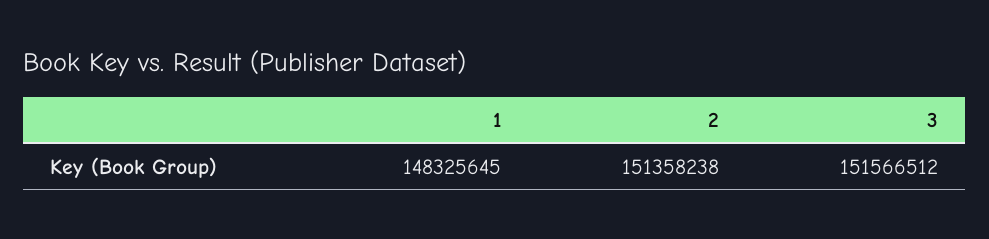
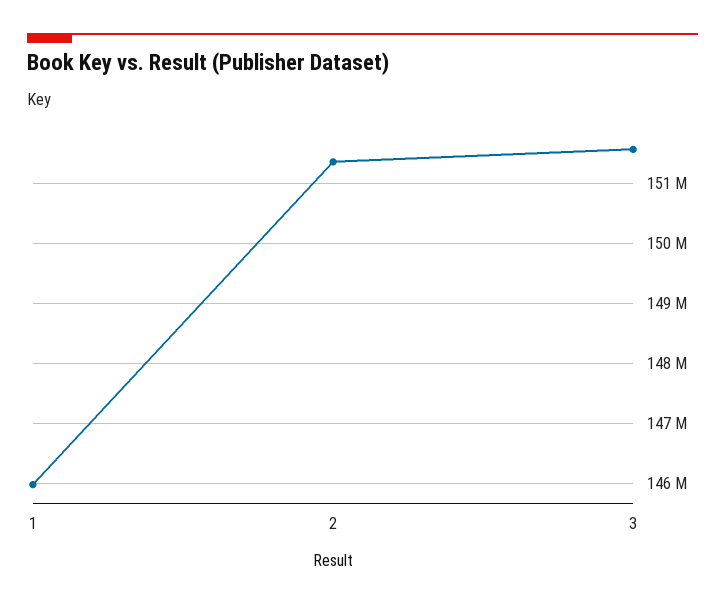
  {
-   "1": 148325645,
+   "1": 146000000,
    "2": 151358238,
    "3": 151566512
  }

